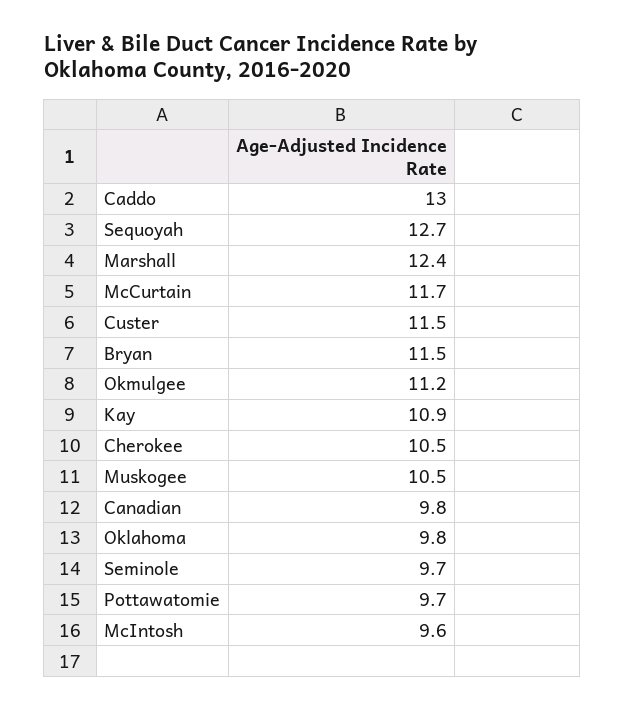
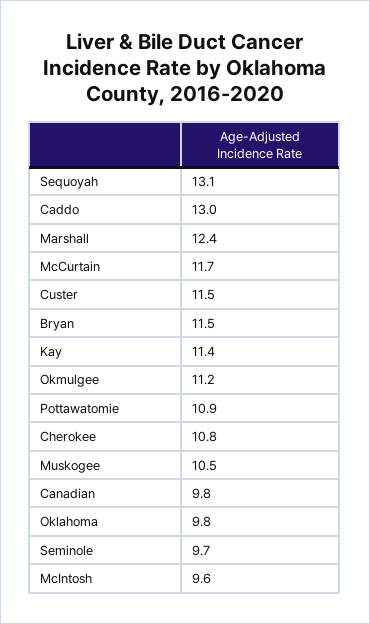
  {
    "Caddo": 13,
-   "Sequoyah": 12.7,
+   "Sequoyah": 13.1,
    "Marshall": 12.4,
    "McCurtain": 11.7,
    "Custer": 11.5,
    "Bryan": 11.5,
    "Okmulgee": 11.2,
-   "Kay": 10.9,
+   "Kay": 11.4,
-   "Cherokee": 10.5,
+   "Cherokee": 10.8,
    "Muskogee": 10.5,
    "Canadian": 9.8,
    "Oklahoma": 9.8,
    "Seminole": 9.7,
-   "Pottawatomie": 9.7,
+   "Pottawatomie": 10.9,
    "McIntosh": 9.6
  }

